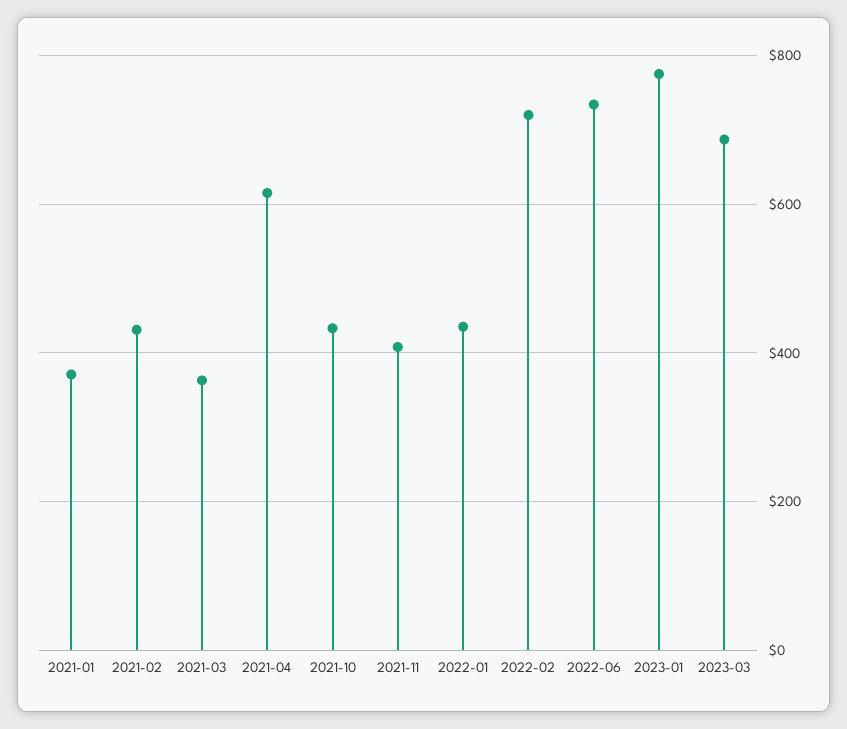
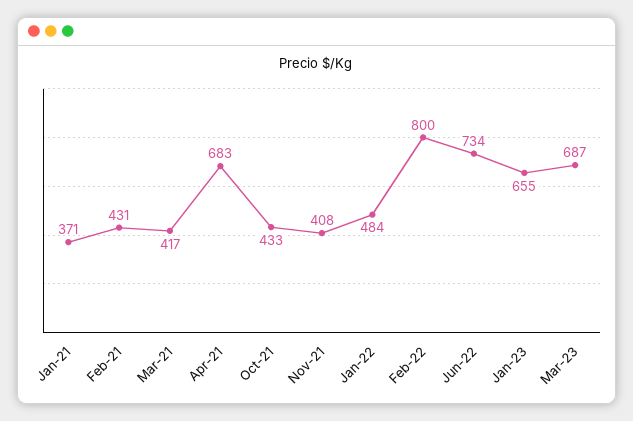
  {
    "2021-01": 371,
    "2021-02": 431,
-   "2021-03": 360,
+   "2021-03": 417,
-   "2021-04": 620,
+   "2021-04": 683,
    "2021-10": 433,
    "2021-11": 408,
-   "2022-01": 440,
+   "2022-01": 484,
-   "2022-02": 720,
+   "2022-02": 800,
    "2022-06": 734,
-   "2023-01": 780,
+   "2023-01": 655,
    "2023-03": 687
  }

